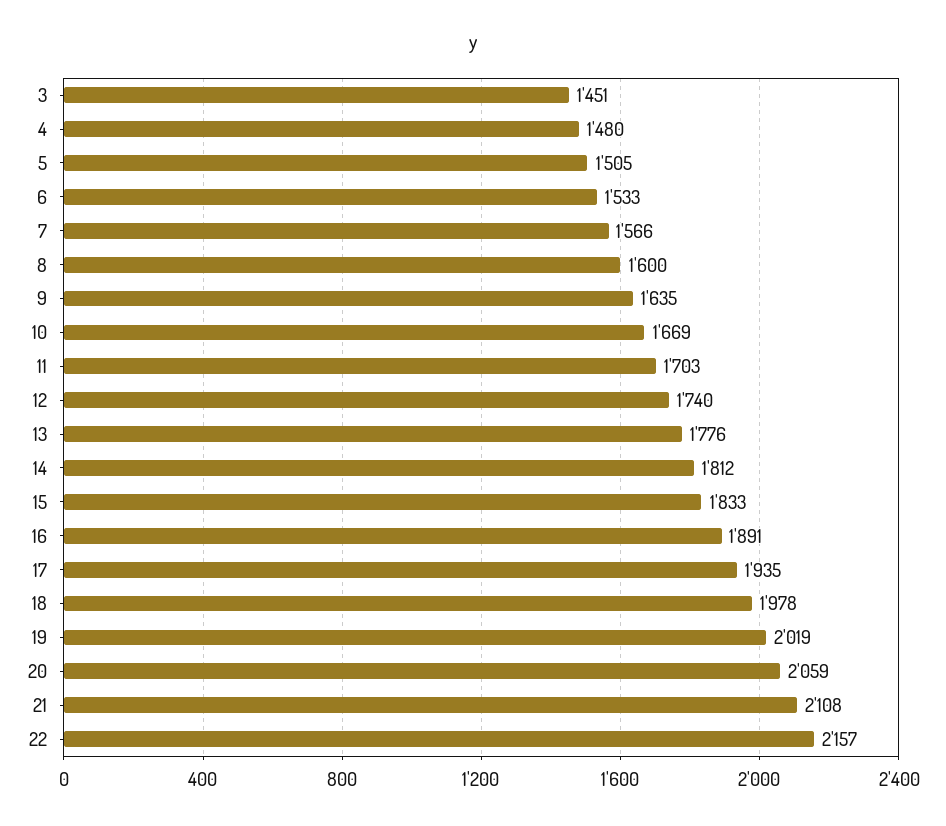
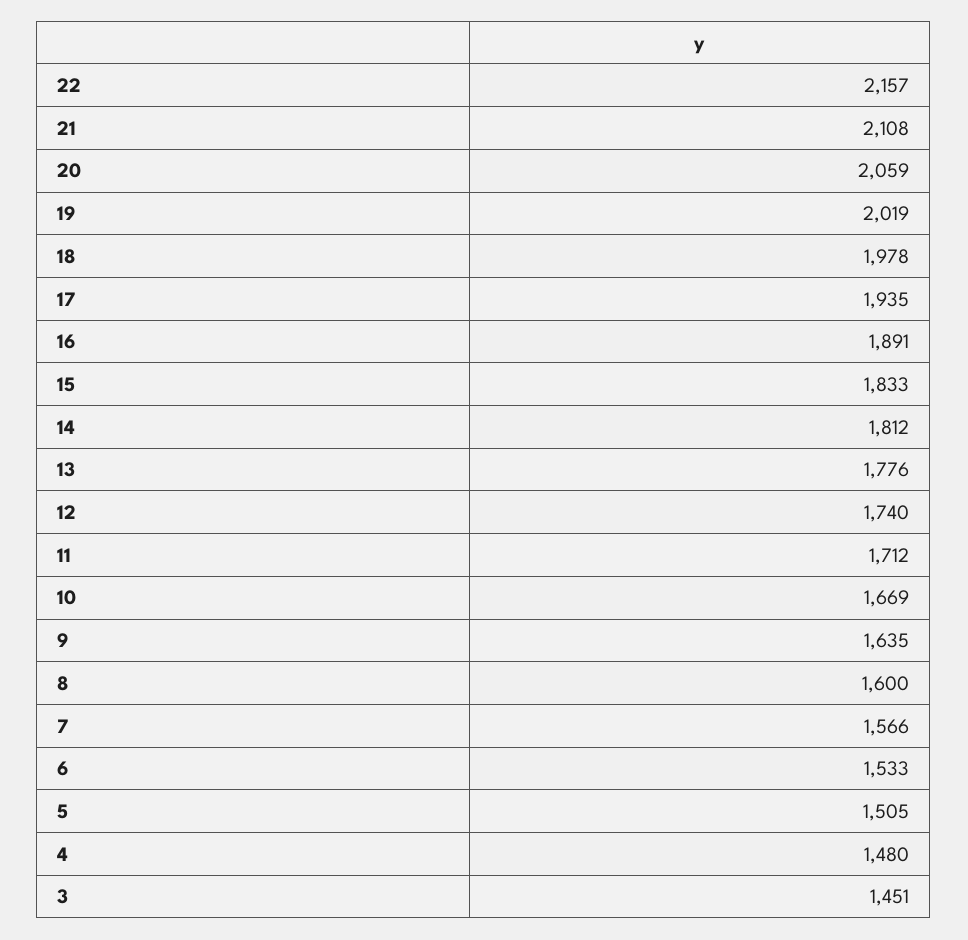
  {
    "3": 1451,
    "4": 1480,
    "5": 1505,
    "6": 1533,
    "7": 1566,
    "8": 1600,
    "9": 1635,
    "10": 1669,
-   "11": 1703,
+   "11": 1712,
    "12": 1740,
    "13": 1776,
    "14": 1812,
    "15": 1833,
    "16": 1891,
    "17": 1935,
    "18": 1978,
    "19": 2019,
    "20": 2059,
    "21": 2108,
    "22": 2157
  }

